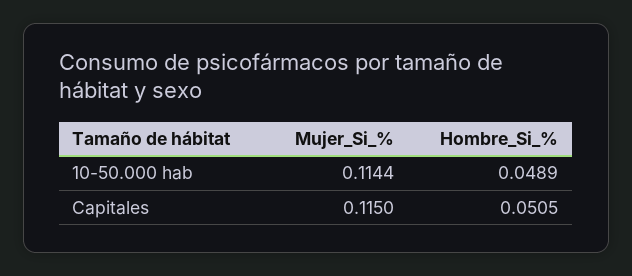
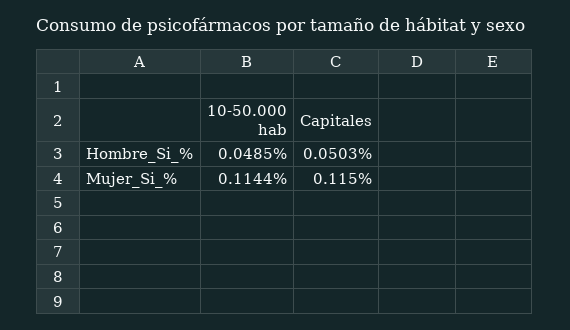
  {
    "Mujer_Si_%": {
      "10-50.000 hab": 0.1144,
      "Capitales": 0.115
    },
    "Hombre_Si_%": {
-     "10-50.000 hab": 0.0489,
+     "10-50.000 hab": 0.0485,
-     "Capitales": 0.0505
+     "Capitales": 0.0503
    }
  }

